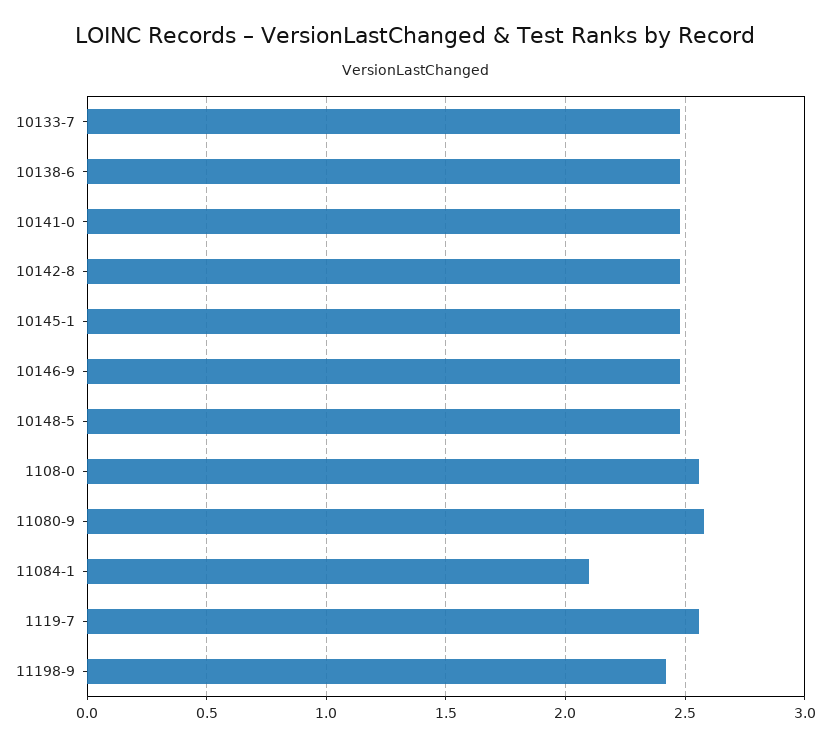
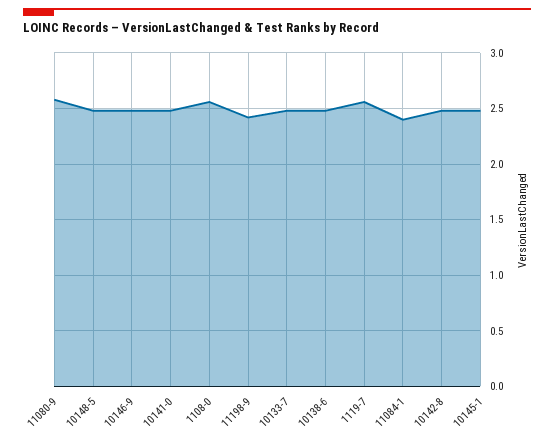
  {
    "10133-7": 2.5,
    "10138-6": 2.5,
    "10141-0": 2.5,
    "10142-8": 2.5,
    "10145-1": 2.5,
    "10146-9": 2.5,
    "10148-5": 2.5,
    "1108-0": 2.55,
    "11080-9": 2.6,
-   "11084-1": 2.1,
+   "11084-1": 2.4,
    "1119-7": 2.55,
    "11198-9": 2.4
  }

